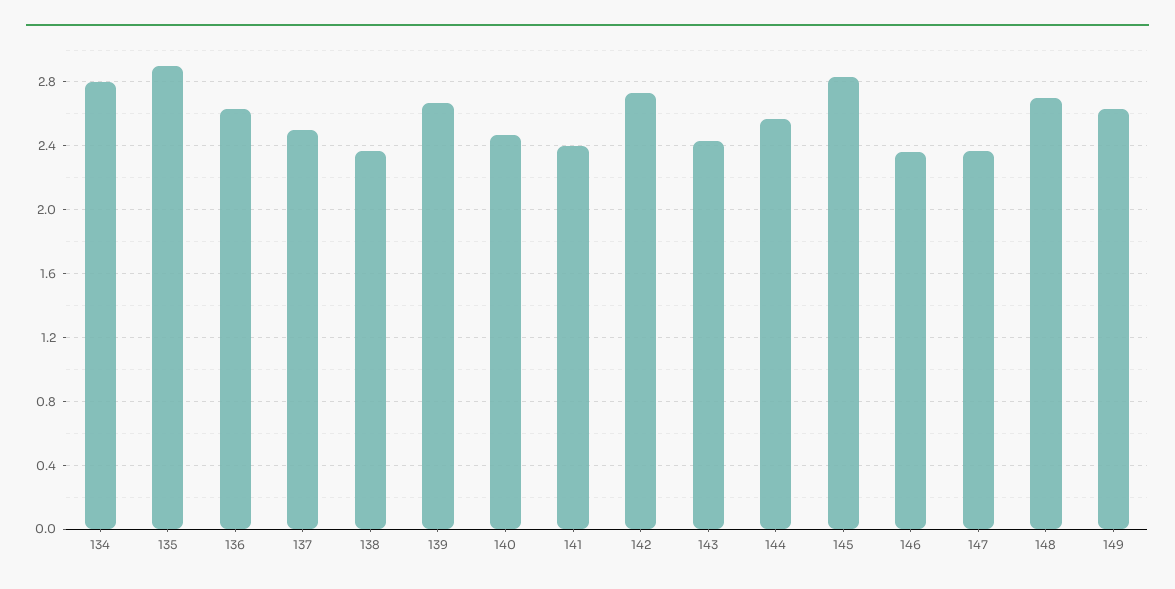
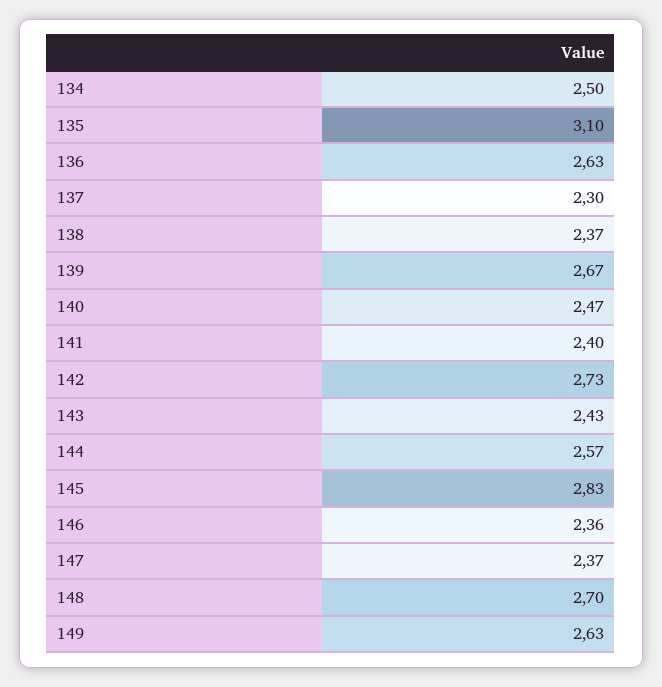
  {
-   "134": 2.8,
+   "134": 2.5,
-   "135": 2.9,
+   "135": 3.1,
    "136": 2.63,
-   "137": 2.5,
+   "137": 2.3,
    "138": 2.37,
    "139": 2.67,
    "140": 2.47,
    "141": 2.4,
    "142": 2.73,
    "143": 2.43,
    "144": 2.57,
    "145": 2.83,
    "146": 2.36,
    "147": 2.37,
    "148": 2.7,
    "149": 2.63
  }

